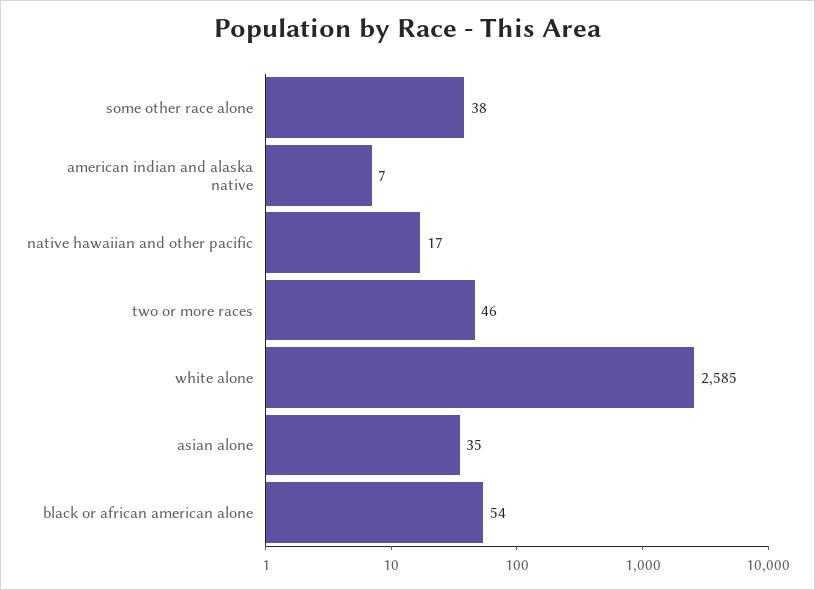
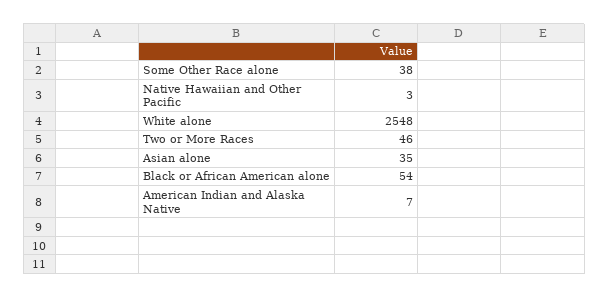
  {
    "some other race alone": 38,
    "american indian and alaska native": 7,
-   "native hawaiian and other pacific": 17,
+   "native hawaiian and other pacific": 3,
    "two or more races": 46,
-   "white alone": 2585,
+   "white alone": 2548,
    "asian alone": 35,
    "black or african american alone": 54
  }

